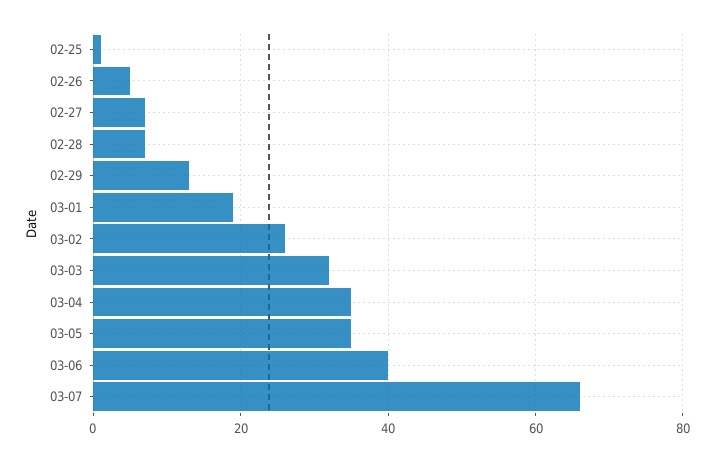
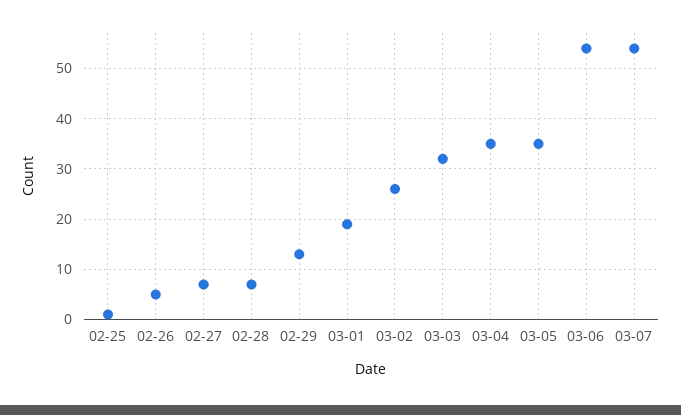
  {
    "02-25": 0,
    "02-26": 5,
    "02-27": 5,
    "02-28": 5,
    "02-29": 15,
    "03-01": 20,
    "03-02": 25,
    "03-03": 30,
    "03-04": 35,
    "03-05": 35,
-   "03-06": 40,
+   "03-06": 55,
-   "03-07": 65
+   "03-07": 55
  }

